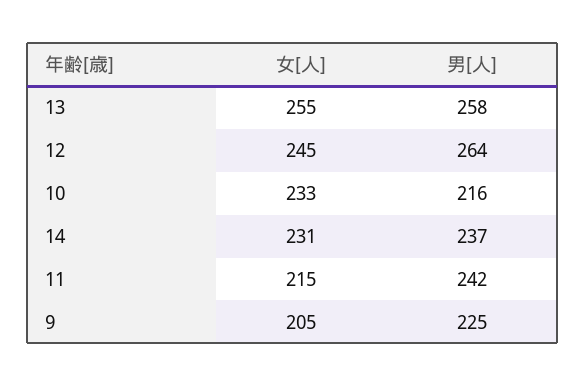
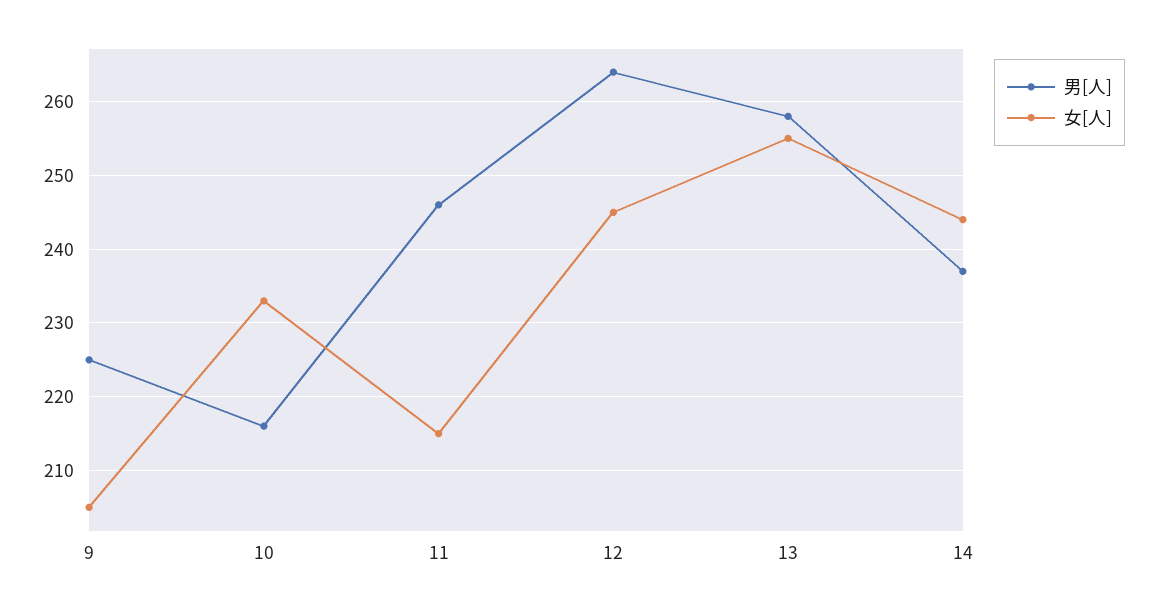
  {
    "女[人]": {
      "13": 255,
      "12": 245,
      "10": 233,
-     "14": 231,
+     "14": 244,
      "11": 215,
      "9": 205
    },
    "男[人]": {
      "13": 258,
      "12": 264,
      "10": 216,
      "14": 237,
-     "11": 242,
+     "11": 246,
      "9": 225
    }
  }

